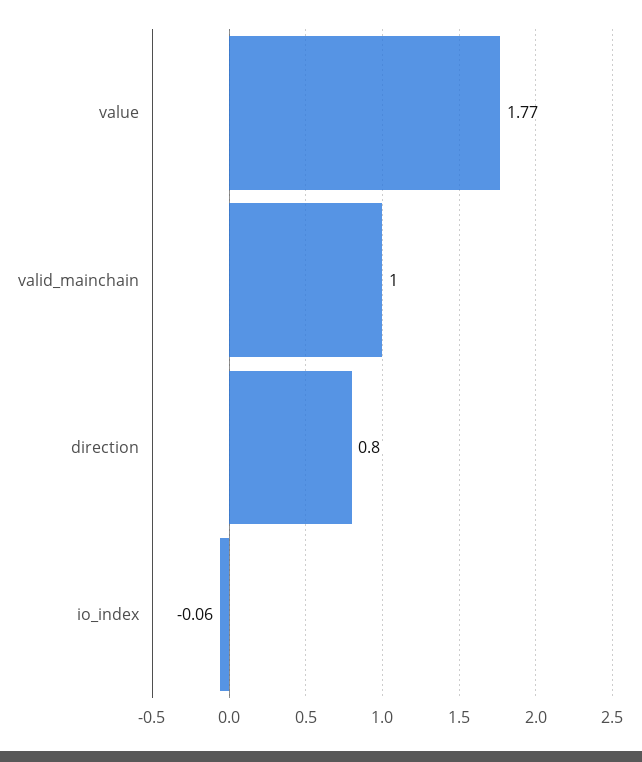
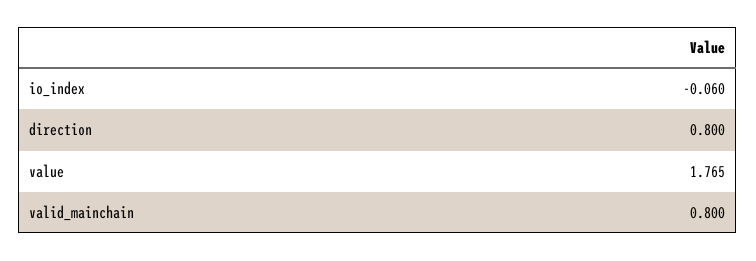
  {
    "value": 1.765,
-   "valid_mainchain": 1,
+   "valid_mainchain": 0.8,
    "direction": 0.8,
    "io_index": -0.06
  }

